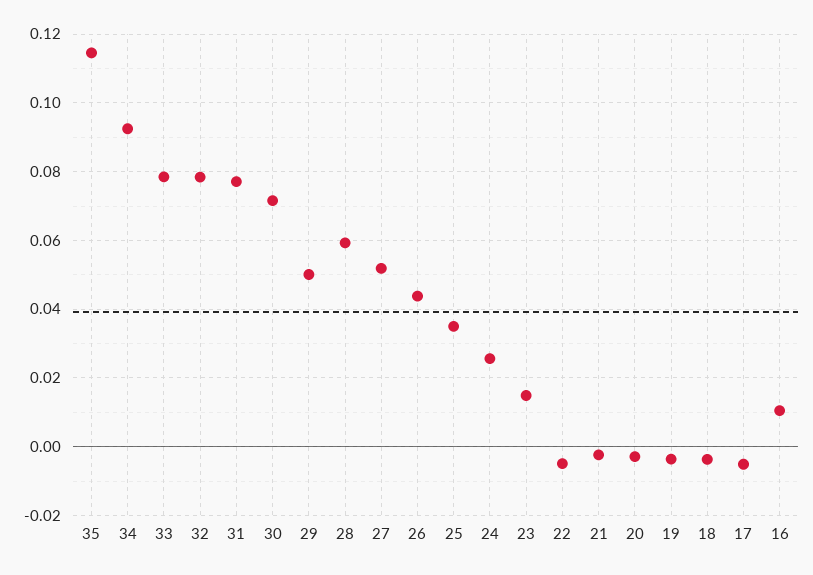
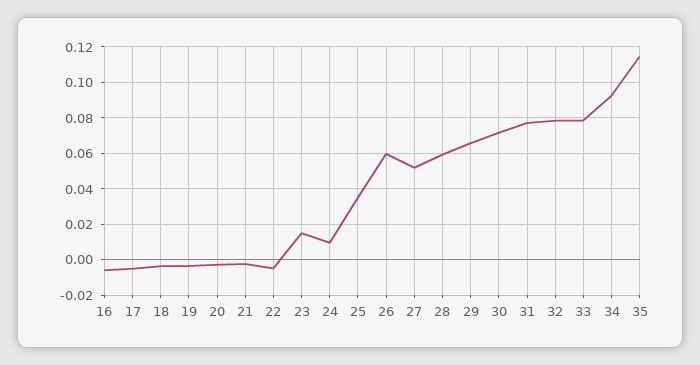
  {
    "35": 0.114,
    "34": 0.092,
    "33": 0.078,
    "32": 0.078,
    "31": 0.078,
    "30": 0.072,
-   "29": 0.05,
+   "29": 0.065,
    "28": 0.06,
    "27": 0.052,
-   "26": 0.044,
+   "26": 0.06,
    "25": 0.036,
-   "24": 0.026,
+   "24": 0.01,
    "23": 0.014,
    "22": -0.004,
    "21": -0.002,
    "20": -0.002,
    "19": -0.004,
    "18": -0.004,
    "17": -0.006,
-   "16": 0.01
+   "16": -0.005
  }

